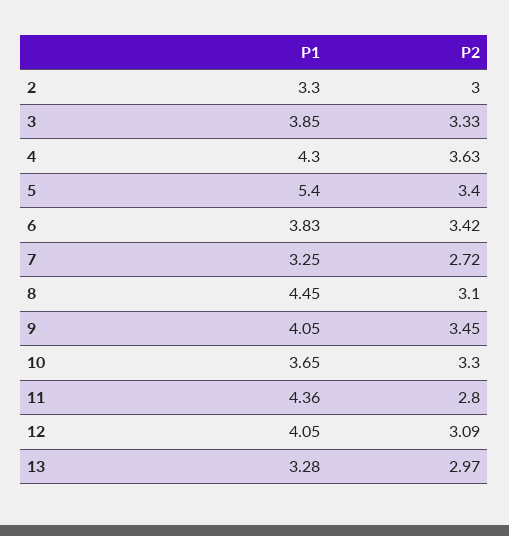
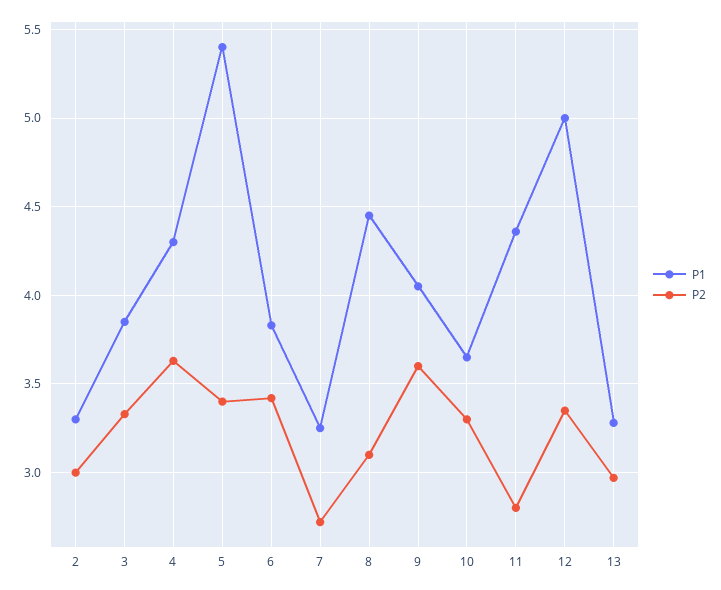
  {
    "P1": {
      "2": 3.3,
      "3": 3.85,
      "4": 4.3,
      "5": 5.4,
      "6": 3.83,
      "7": 3.25,
      "8": 4.45,
      "9": 4.05,
      "10": 3.65,
      "11": 4.36,
-     "12": 4.05,
+     "12": 5,
      "13": 3.28
    },
    "P2": {
      "2": 3,
      "3": 3.33,
      "4": 3.63,
      "5": 3.4,
      "6": 3.42,
      "7": 2.72,
      "8": 3.1,
-     "9": 3.45,
+     "9": 3.6,
      "10": 3.3,
      "11": 2.8,
-     "12": 3.09,
+     "12": 3.35,
      "13": 2.97
    }
  }

